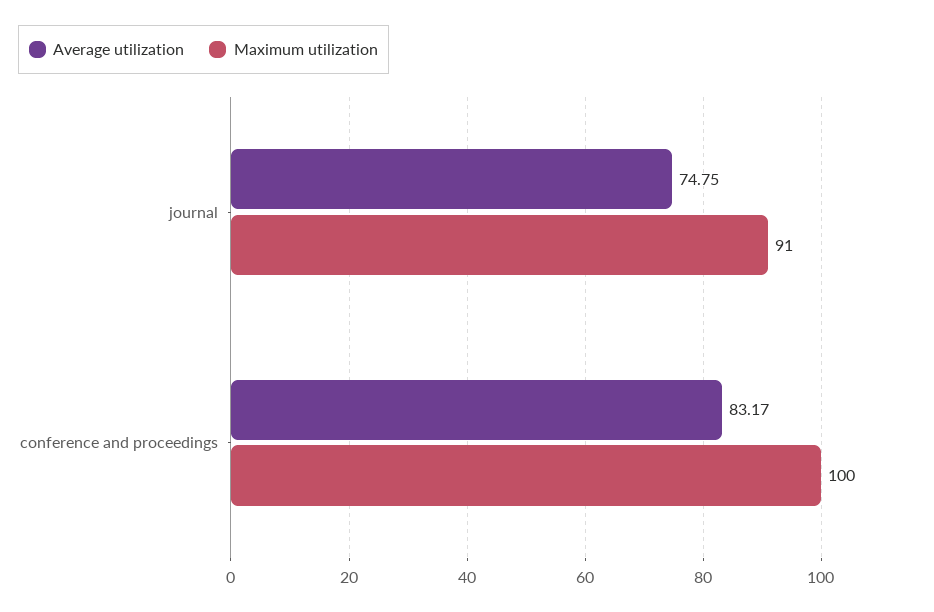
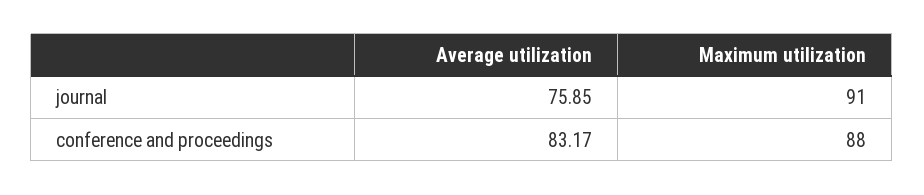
  {
    "Average utilization": {
-     "journal": 74.75,
+     "journal": 75.85,
      "conference and proceedings": 83.17
    },
    "Maximum utilization": {
      "journal": 91,
-     "conference and proceedings": 100
+     "conference and proceedings": 88
    }
  }

